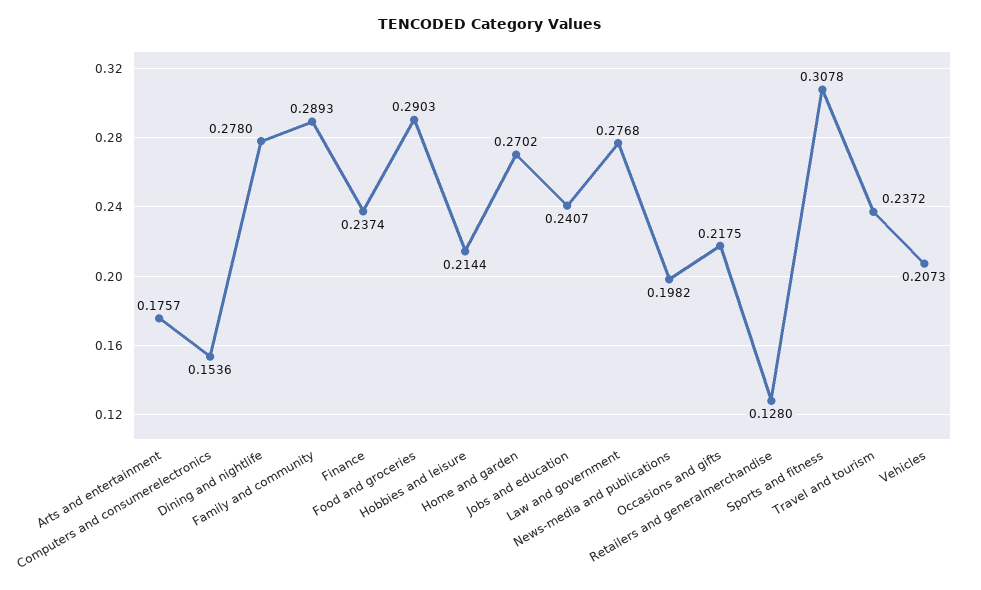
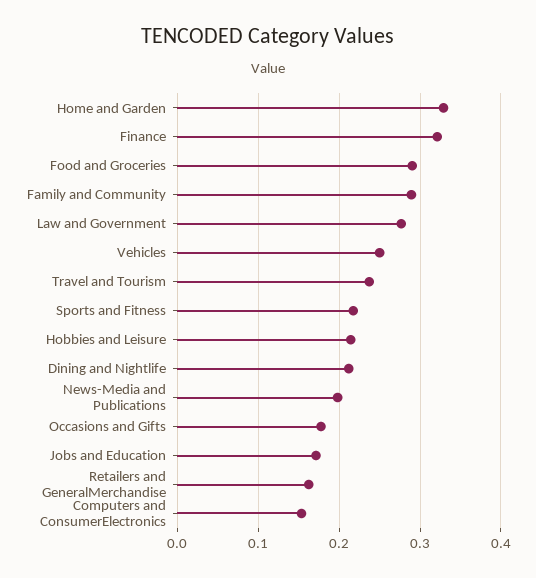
  {
-   "Arts and entertainment": 0.1757,
    "Computers and consumerelectronics": 0.1536,
-   "Dining and nightlife": 0.278,
+   "Dining and nightlife": 0.21,
    "Family and community": 0.2893,
-   "Finance": 0.2374,
+   "Finance": 0.32,
    "Food and groceries": 0.2903,
    "Hobbies and leisure": 0.2144,
-   "Home and garden": 0.2702,
+   "Home and garden": 0.33,
-   "Jobs and education": 0.2407,
+   "Jobs and education": 0.17,
    "Law and government": 0.2768,
    "News-media and publications": 0.1982,
-   "Occasions and gifts": 0.2175,
+   "Occasions and gifts": 0.18,
-   "Retailers and generalmerchandise": 0.128,
+   "Retailers and generalmerchandise": 0.16,
-   "Sports and fitness": 0.3078,
+   "Sports and fitness": 0.22,
    "Travel and tourism": 0.2372,
-   "Vehicles": 0.2073
+   "Vehicles": 0.25
  }

